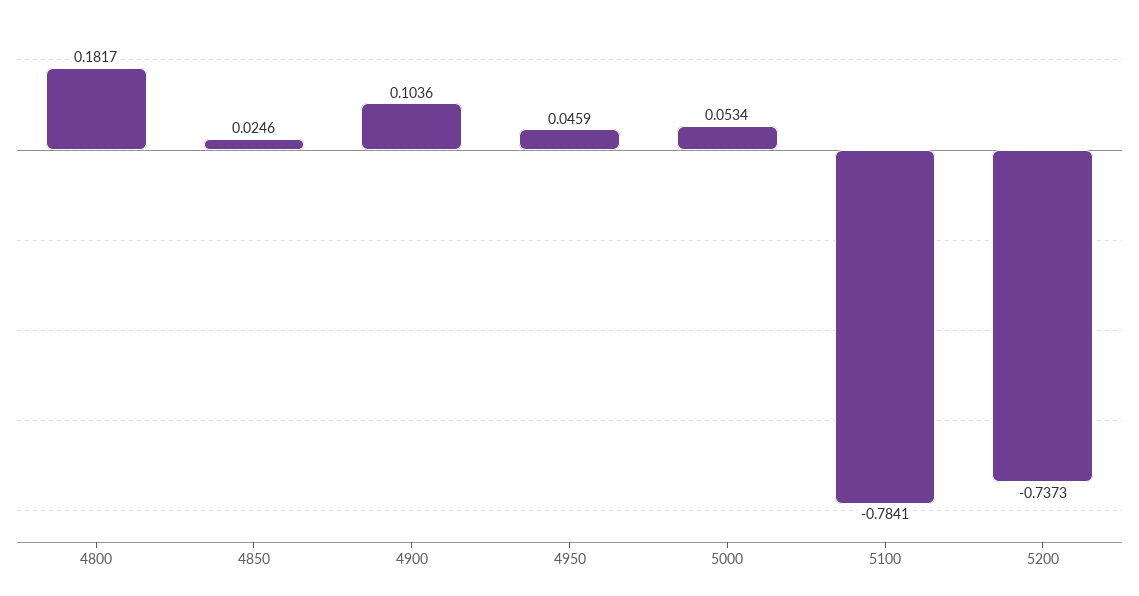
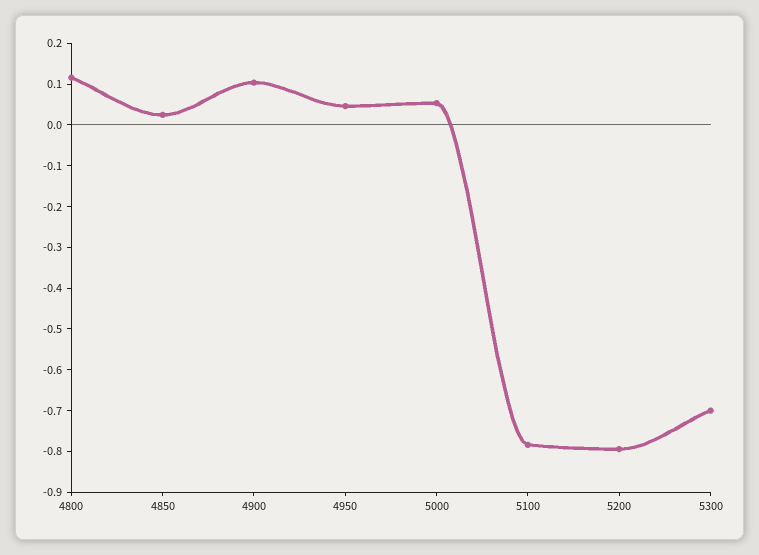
  {
-   "4800": 0.1817,
+   "4800": 0.12,
    "4850": 0.0246,
    "4900": 0.1036,
    "4950": 0.0459,
    "5000": 0.0534,
    "5100": -0.7841,
-   "5200": -0.7373
+   "5200": -0.8,
+   "5300": -0.7
  }

